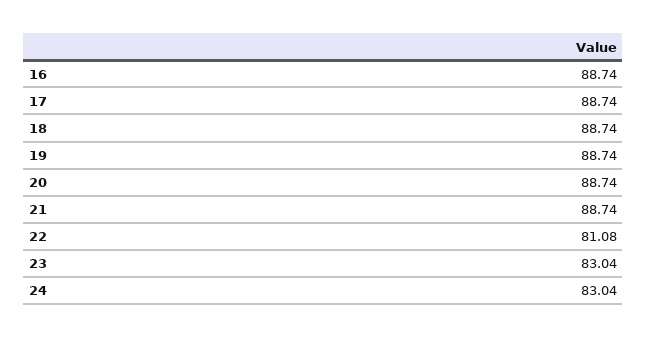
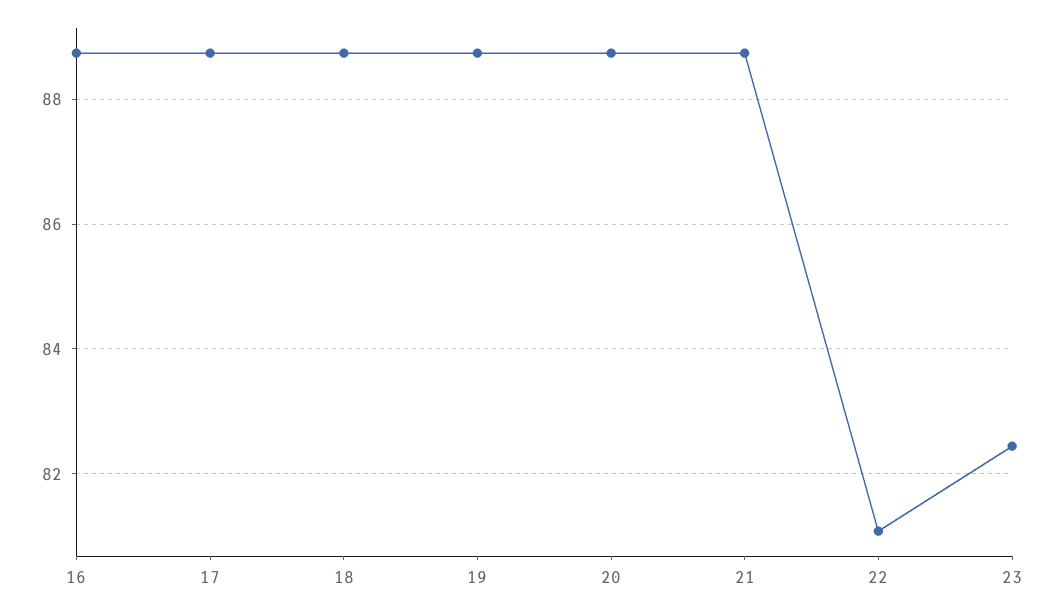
  {
    "16": 88.74,
    "17": 88.74,
    "18": 88.74,
    "19": 88.74,
    "20": 88.74,
    "21": 88.74,
    "22": 81.08,
-   "23": 83.04,
+   "23": 82.4
-   "24": 83.04
  }

